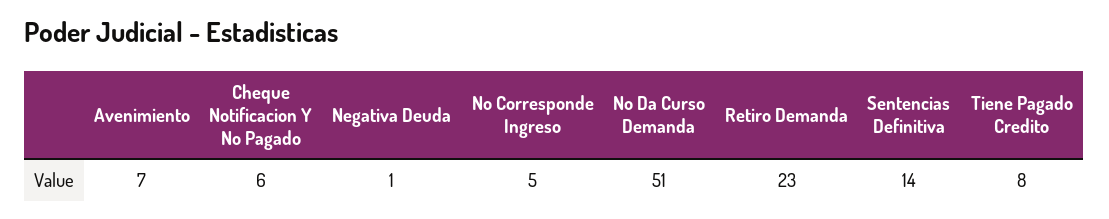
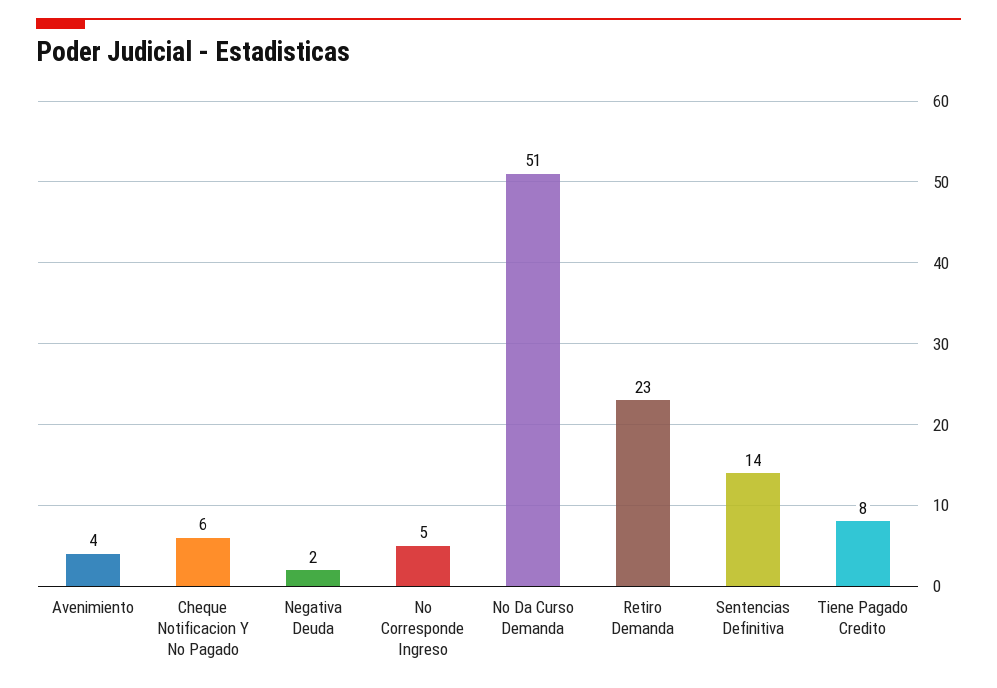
  {
-   "Avenimiento": 7,
+   "Avenimiento": 4,
    "Cheque Notificacion Y No Pagado": 6,
-   "Negativa Deuda": 1,
+   "Negativa Deuda": 2,
    "No Corresponde Ingreso": 5,
    "No Da Curso Demanda": 51,
    "Retiro Demanda": 23,
    "Sentencias Definitiva": 14,
    "Tiene Pagado Credito": 8
  }

